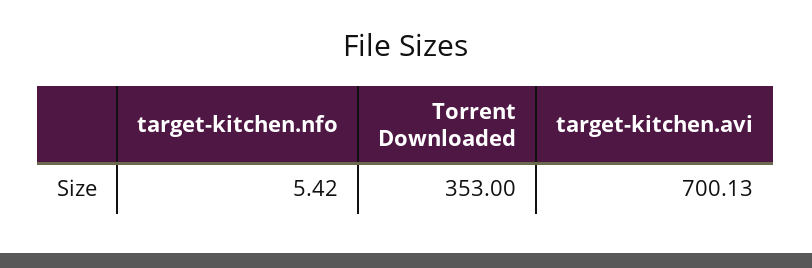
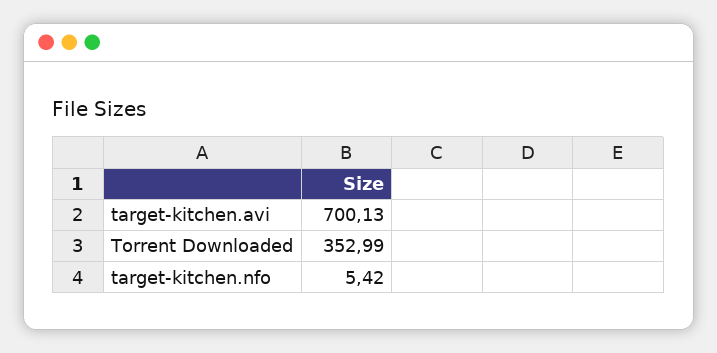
  {
    "target-kitchen.nfo": 5.42,
-   "Torrent Downloaded": 353,
+   "Torrent Downloaded": 352.99,
    "target-kitchen.avi": 700.13
  }

